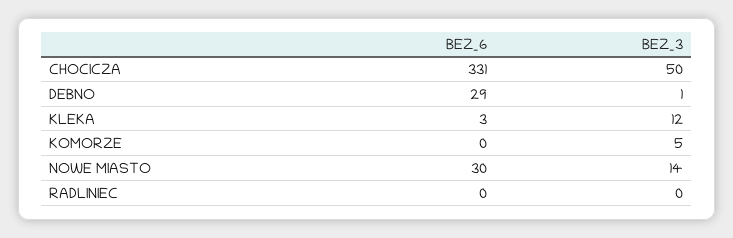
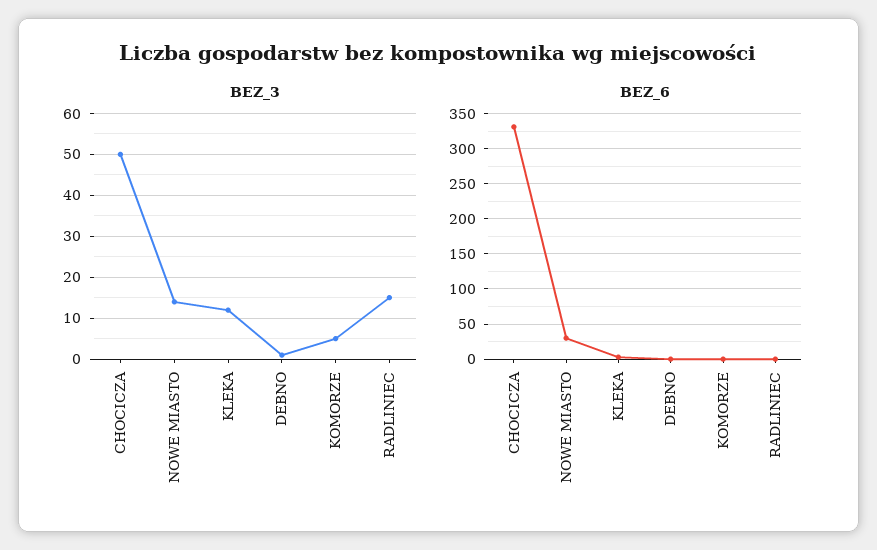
  {
    "BEZ_6": {
      "CHOCICZA": 331,
-     "DEBNO": 29,
+     "DEBNO": 0,
      "KLEKA": 3,
      "KOMORZE": 0,
      "NOWE MIASTO": 30,
      "RADLINIEC": 0
    },
    "BEZ_3": {
      "CHOCICZA": 50,
      "DEBNO": 1,
      "KLEKA": 12,
      "KOMORZE": 5,
      "NOWE MIASTO": 14,
-     "RADLINIEC": 0
+     "RADLINIEC": 15
    }
  }

